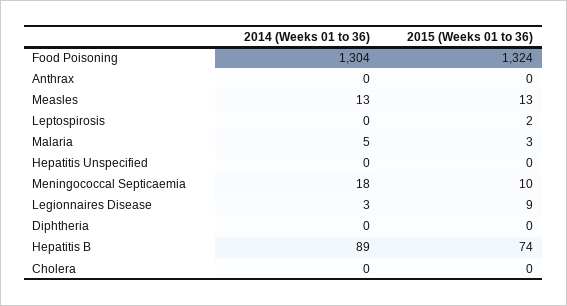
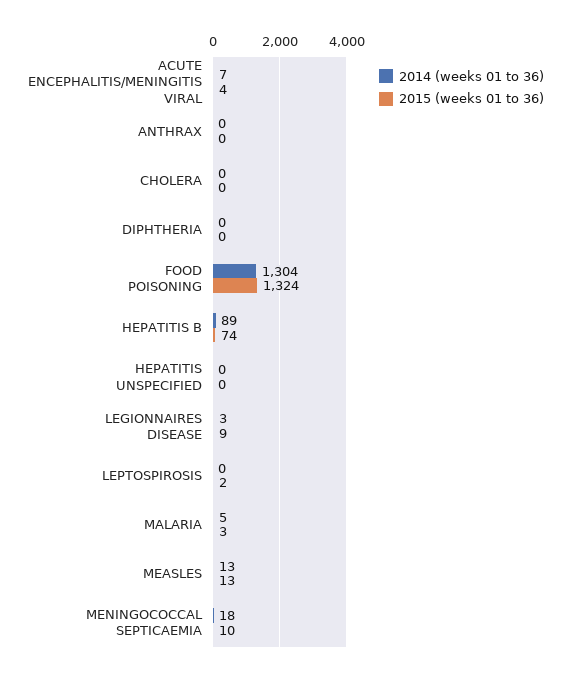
  {
    "2014 (Weeks 01 to 36)": {
      "Food Poisoning": 1304,
      "Anthrax": 0,
      "Measles": 13,
      "Leptospirosis": 0,
      "Malaria": 5,
      "Hepatitis Unspecified": 0,
      "Meningococcal Septicaemia": 18,
      "Legionnaires Disease": 3,
      "Diphtheria": 0,
      "Hepatitis B": 89,
-     "Cholera": 0
+     "Cholera": 0,
+     "ACUTE ENCEPHALITIS/MENINGITIS VIRAL": 7
    },
    "2015 (Weeks 01 to 36)": {
      "Food Poisoning": 1324,
      "Anthrax": 0,
      "Measles": 13,
      "Leptospirosis": 2,
      "Malaria": 3,
      "Hepatitis Unspecified": 0,
      "Meningococcal Septicaemia": 10,
      "Legionnaires Disease": 9,
      "Diphtheria": 0,
      "Hepatitis B": 74,
-     "Cholera": 0
+     "Cholera": 0,
+     "ACUTE ENCEPHALITIS/MENINGITIS VIRAL": 4
    }
  }

